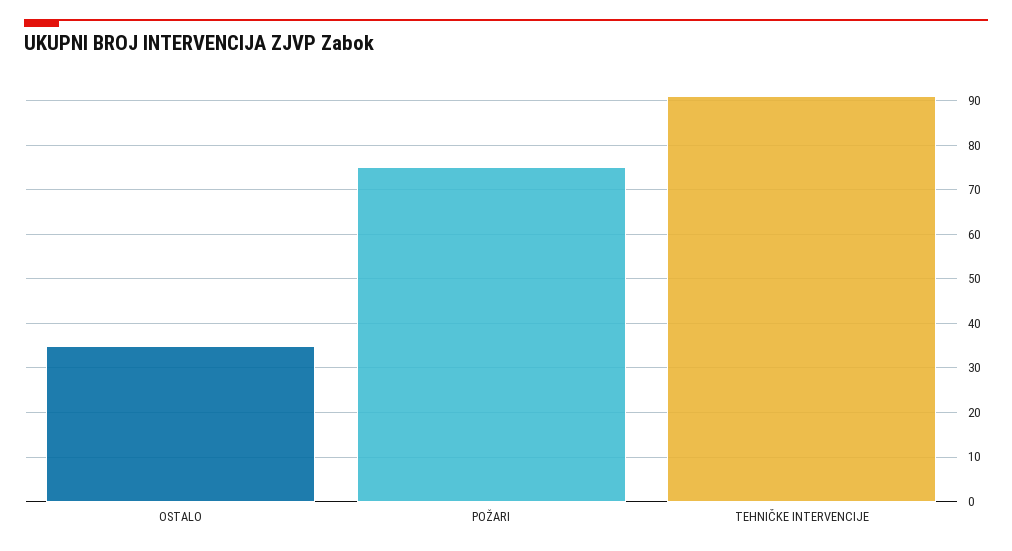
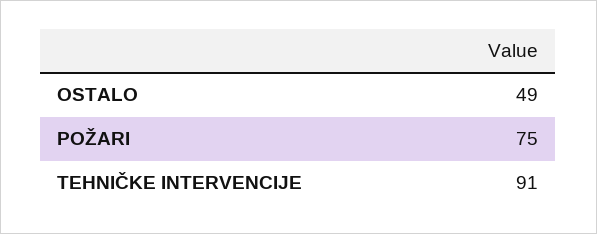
  {
-   "OSTALO": 35,
+   "OSTALO": 49,
    "POŽARI": 75,
    "TEHNIČKE INTERVENCIJE": 91
  }

